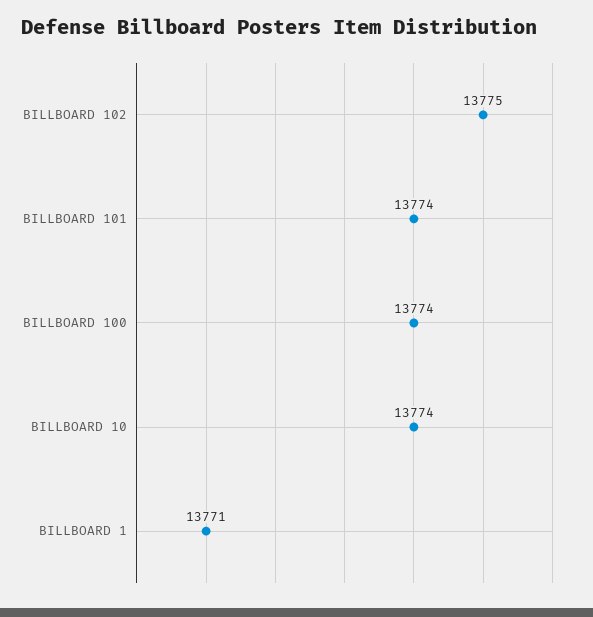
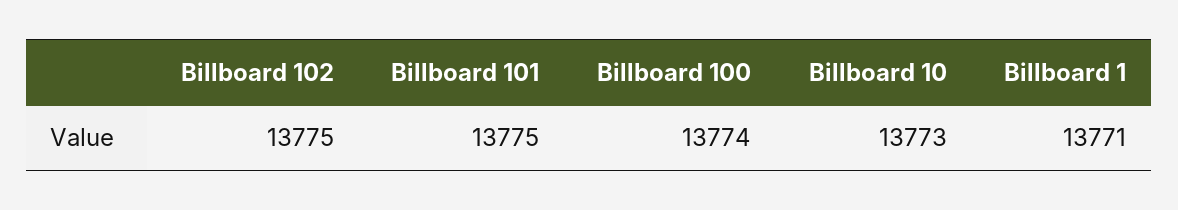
  {
    "BILLBOARD 102": 13775,
-   "BILLBOARD 101": 13774,
+   "BILLBOARD 101": 13775,
    "BILLBOARD 100": 13774,
-   "BILLBOARD 10": 13774,
+   "BILLBOARD 10": 13773,
    "BILLBOARD 1": 13771
  }

